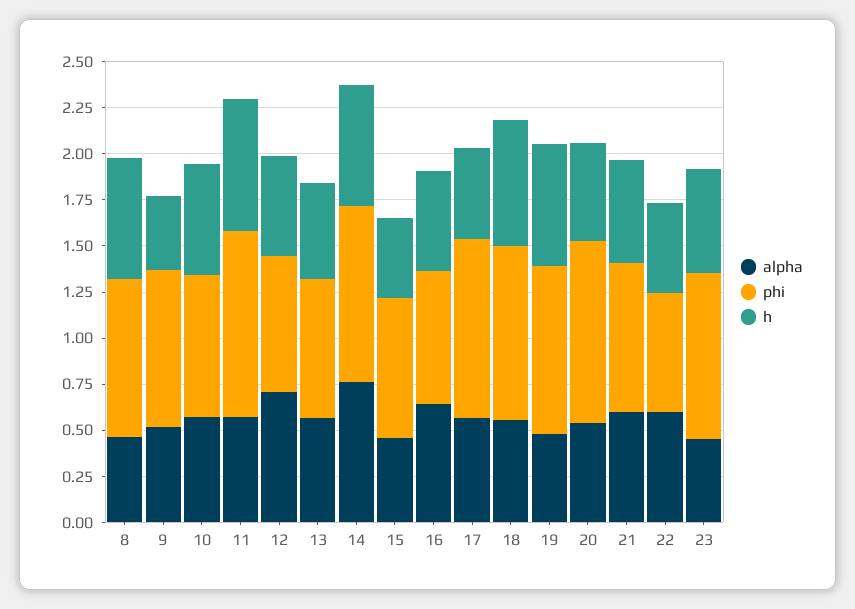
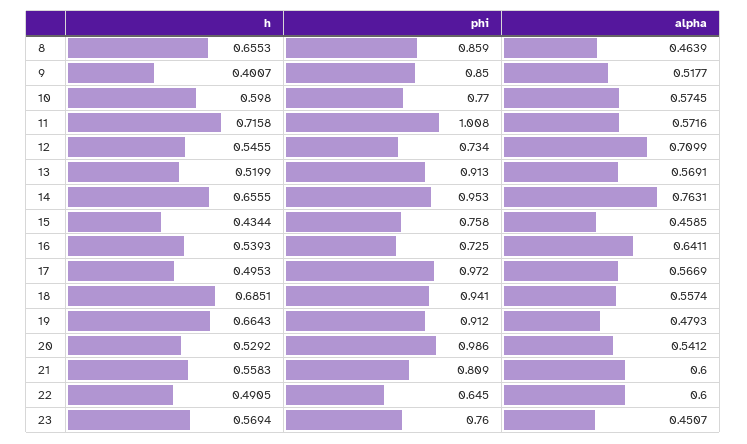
  {
    "alpha": {
      "8": 0.4639,
      "9": 0.5177,
      "10": 0.5745,
      "11": 0.5716,
      "12": 0.7099,
      "13": 0.5691,
      "14": 0.7631,
      "15": 0.4585,
      "16": 0.6411,
      "17": 0.5669,
      "18": 0.5574,
      "19": 0.4793,
      "20": 0.5412,
      "21": 0.6,
      "22": 0.6,
      "23": 0.4507
    },
    "phi": {
      "8": 0.859,
      "9": 0.85,
      "10": 0.77,
      "11": 1.008,
      "12": 0.734,
-     "13": 0.75,
+     "13": 0.913,
      "14": 0.953,
      "15": 0.758,
      "16": 0.725,
      "17": 0.972,
      "18": 0.941,
      "19": 0.912,
      "20": 0.986,
      "21": 0.809,
      "22": 0.645,
-     "23": 0.9
+     "23": 0.76
    },
    "h": {
      "8": 0.6553,
      "9": 0.4007,
      "10": 0.598,
      "11": 0.7158,
      "12": 0.5455,
      "13": 0.5199,
      "14": 0.6555,
      "15": 0.4344,
      "16": 0.5393,
      "17": 0.4953,
      "18": 0.6851,
      "19": 0.6643,
      "20": 0.5292,
      "21": 0.5583,
      "22": 0.4905,
      "23": 0.5694
    }
  }

